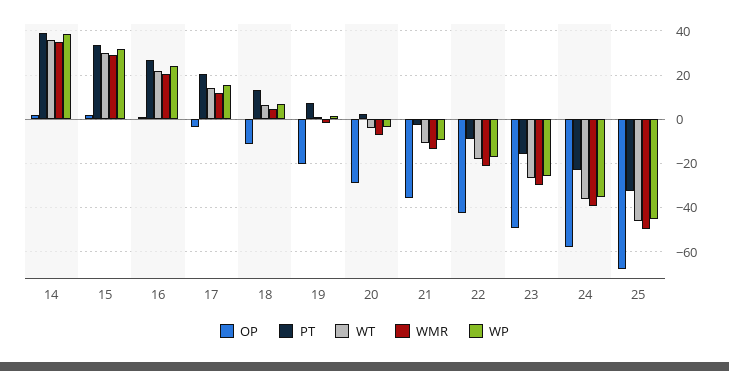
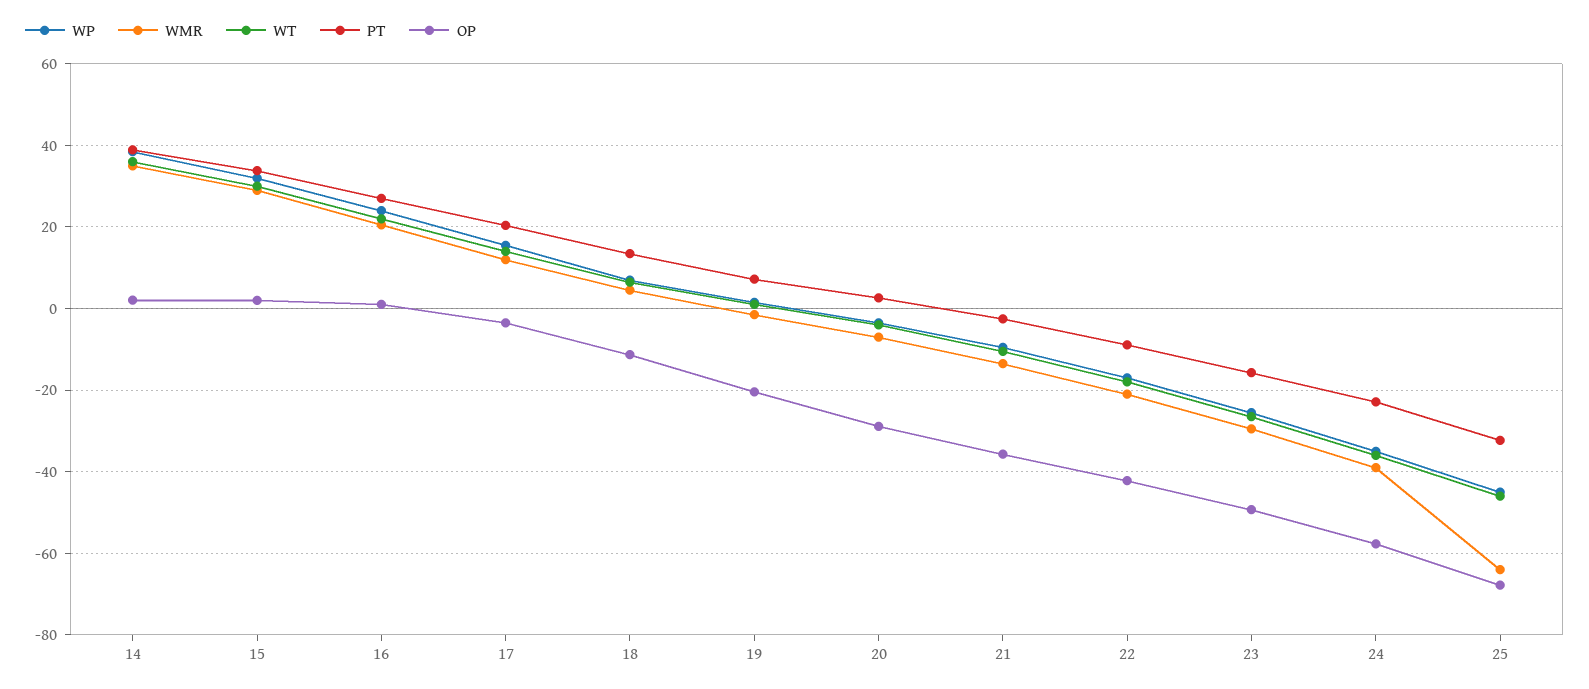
  {
    "OP": {
      "14": 2,
      "15": 2,
      "16": 2,
      "17": -4,
      "18": -12,
      "19": -20,
      "20": -28,
      "21": -36,
      "22": -42,
      "23": -50,
      "24": -58,
      "25": -68
    },
    "PT": {
      "14": 38,
      "15": 34,
      "16": 28,
      "17": 20,
      "18": 14,
      "19": 8,
      "20": 2,
      "21": -2,
      "22": -8,
      "23": -16,
      "24": -22,
      "25": -32
    },
    "WT": {
      "14": 36,
      "15": 30,
      "16": 22,
      "17": 14,
      "18": 6,
      "19": 2,
      "20": -4,
      "21": -10,
      "22": -18,
      "23": -26,
      "24": -36,
      "25": -46
    },
    "WMR": {
      "14": 36,
      "15": 30,
      "16": 20,
      "17": 12,
      "18": 4,
      "19": -2,
      "20": -8,
      "21": -14,
      "22": -22,
      "23": -30,
      "24": -40,
-     "25": -50
+     "25": -64
    },
    "WP": {
      "14": 38,
      "15": 32,
      "16": 24,
      "17": 16,
      "18": 8,
      "19": 2,
      "20": -4,
      "21": -10,
      "22": -18,
      "23": -26,
      "24": -36,
      "25": -46
    }
  }

